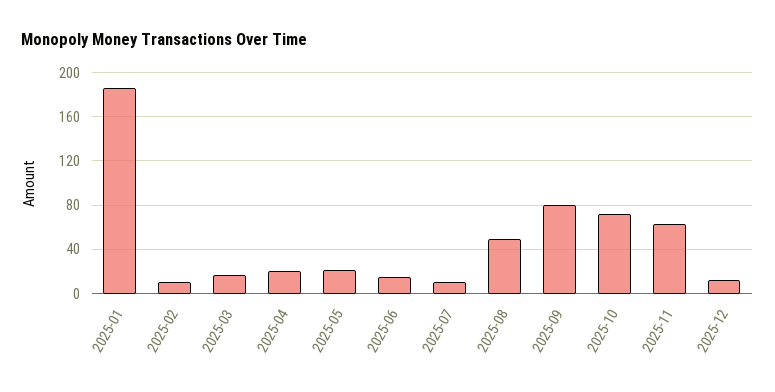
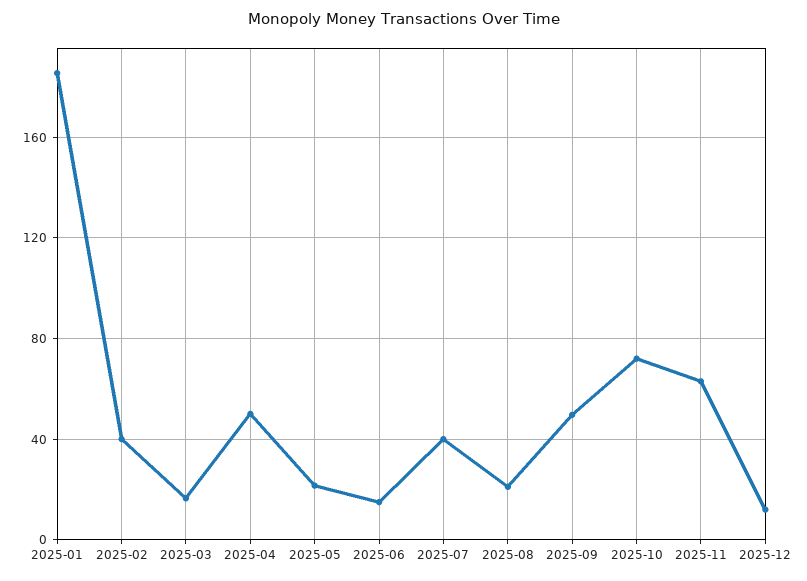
  {
    "2025-01": 185,
-   "2025-02": 10,
+   "2025-02": 40,
    "2025-03": 15,
-   "2025-04": 20,
+   "2025-04": 50,
    "2025-05": 20,
    "2025-06": 15,
-   "2025-07": 10,
+   "2025-07": 40,
-   "2025-08": 50,
+   "2025-08": 20,
-   "2025-09": 80,
+   "2025-09": 50,
    "2025-10": 70,
    "2025-11": 65,
    "2025-12": 10
  }

